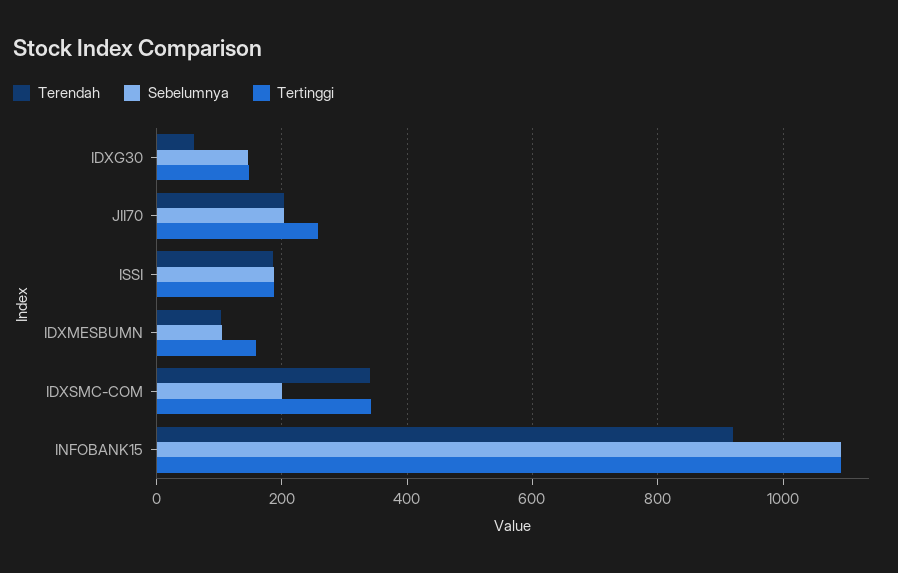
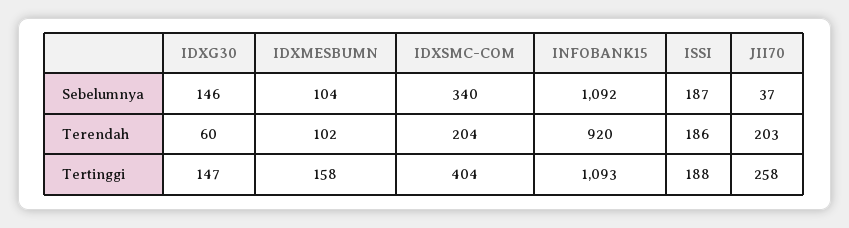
  {
    "Terendah": {
      "IDXG30": 60,
      "JII70": 203,
      "ISSI": 186,
      "IDXMESBUMN": 102,
-     "IDXSMC-COM": 340,
+     "IDXSMC-COM": 204,
      "INFOBANK15": 920
    },
    "Sebelumnya": {
      "IDXG30": 146,
-     "JII70": 200,
+     "JII70": 37,
      "ISSI": 187,
      "IDXMESBUMN": 104,
-     "IDXSMC-COM": 200,
+     "IDXSMC-COM": 340,
      "INFOBANK15": 1092
    },
    "Tertinggi": {
      "IDXG30": 147,
      "JII70": 258,
      "ISSI": 188,
      "IDXMESBUMN": 158,
-     "IDXSMC-COM": 340,
+     "IDXSMC-COM": 404,
      "INFOBANK15": 1093
    }
  }

